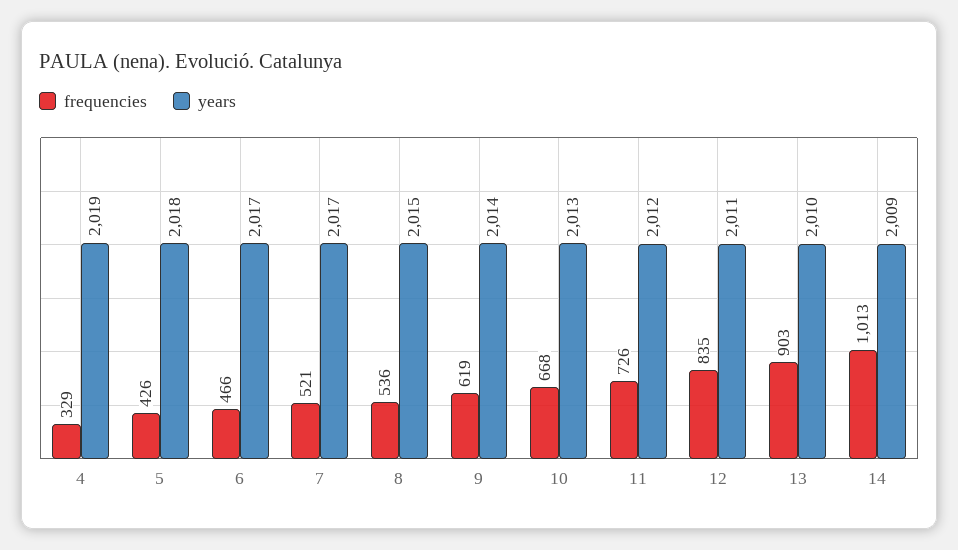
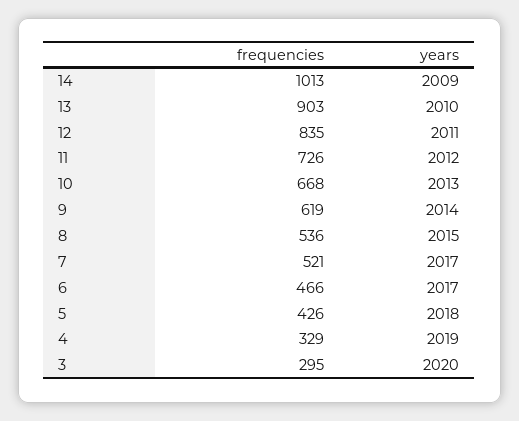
  {
    "frequencies": {
      "4": 329,
      "5": 426,
      "6": 466,
      "7": 521,
      "8": 536,
      "9": 619,
      "10": 668,
      "11": 726,
      "12": 835,
      "13": 903,
-     "14": 1013
+     "14": 1013,
+     "3": 295
    },
    "years": {
      "4": 2019,
      "5": 2018,
      "6": 2017,
      "7": 2017,
      "8": 2015,
      "9": 2014,
      "10": 2013,
      "11": 2012,
      "12": 2011,
      "13": 2010,
-     "14": 2009
+     "14": 2009,
+     "3": 2020
    }
  }

